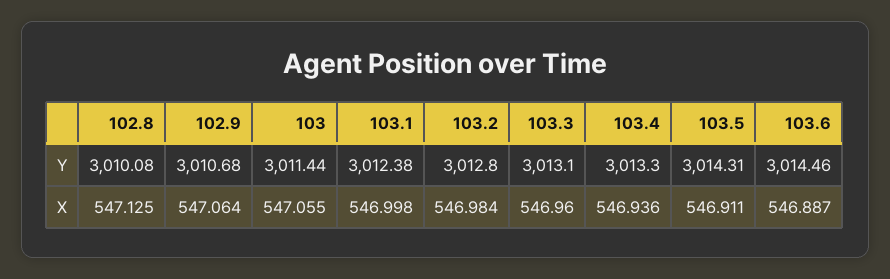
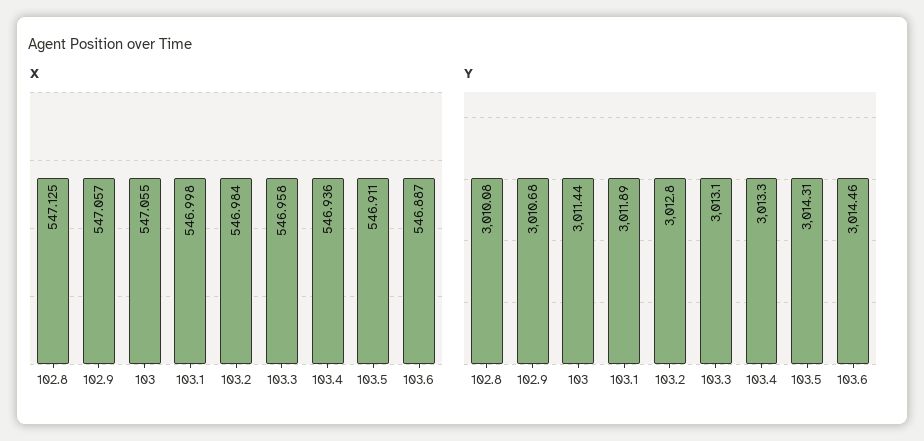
  {
    "Y": {
      "102.8": 3010.08,
      "102.9": 3010.68,
      "103": 3011.44,
-     "103.1": 3012.38,
+     "103.1": 3011.89,
      "103.2": 3012.8,
      "103.3": 3013.1,
      "103.4": 3013.3,
      "103.5": 3014.31,
      "103.6": 3014.46
    },
    "X": {
      "102.8": 547.125,
-     "102.9": 547.064,
+     "102.9": 547.057,
      "103": 547.055,
      "103.1": 546.998,
      "103.2": 546.984,
-     "103.3": 546.96,
+     "103.3": 546.958,
      "103.4": 546.936,
      "103.5": 546.911,
      "103.6": 546.887
    }
  }

